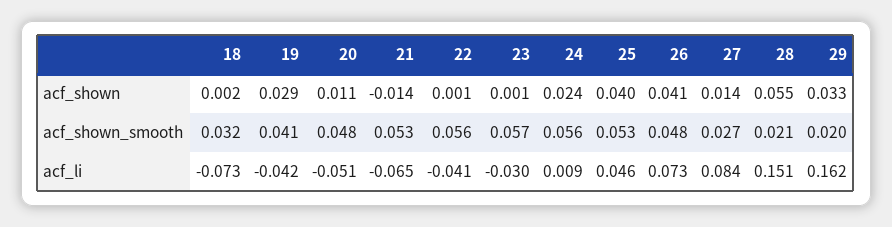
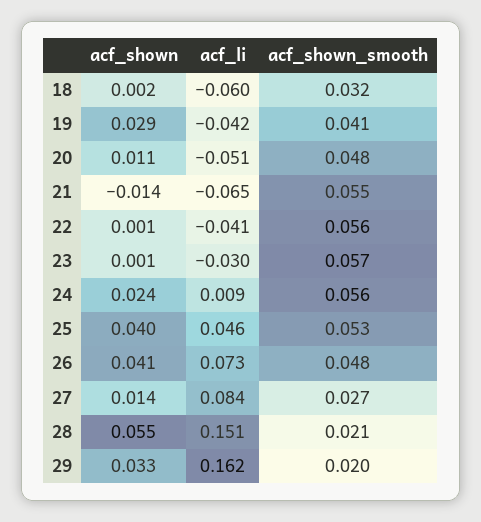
  {
    "18": {
      "acf_shown": 0.002,
      "acf_shown_smooth": 0.032,
-     "acf_li": -0.073
+     "acf_li": -0.06
    },
    "19": {
      "acf_shown": 0.029,
      "acf_shown_smooth": 0.041,
      "acf_li": -0.042
    },
    "20": {
      "acf_shown": 0.011,
      "acf_shown_smooth": 0.048,
      "acf_li": -0.051
    },
    "21": {
      "acf_shown": -0.014,
-     "acf_shown_smooth": 0.053,
+     "acf_shown_smooth": 0.055,
      "acf_li": -0.065
    },
    "22": {
      "acf_shown": 0.001,
      "acf_shown_smooth": 0.056,
      "acf_li": -0.041
    },
    "23": {
      "acf_shown": 0.001,
      "acf_shown_smooth": 0.057,
      "acf_li": -0.03
    },
    "24": {
      "acf_shown": 0.024,
      "acf_shown_smooth": 0.056,
      "acf_li": 0.009
    },
    "25": {
      "acf_shown": 0.04,
      "acf_shown_smooth": 0.053,
      "acf_li": 0.046
    },
    "26": {
      "acf_shown": 0.041,
      "acf_shown_smooth": 0.048,
      "acf_li": 0.073
    },
    "27": {
      "acf_shown": 0.014,
      "acf_shown_smooth": 0.027,
      "acf_li": 0.084
    },
    "28": {
      "acf_shown": 0.055,
      "acf_shown_smooth": 0.021,
      "acf_li": 0.151
    },
    "29": {
      "acf_shown": 0.033,
      "acf_shown_smooth": 0.02,
      "acf_li": 0.162
    }
  }

